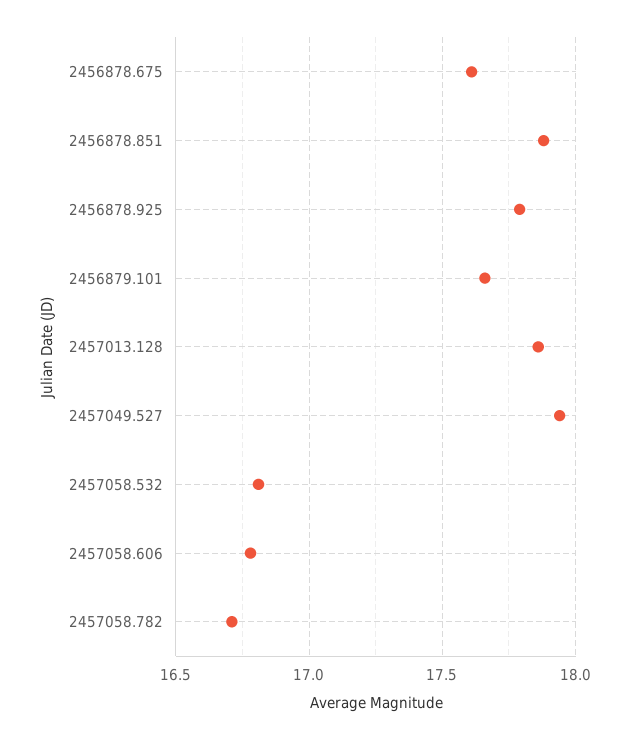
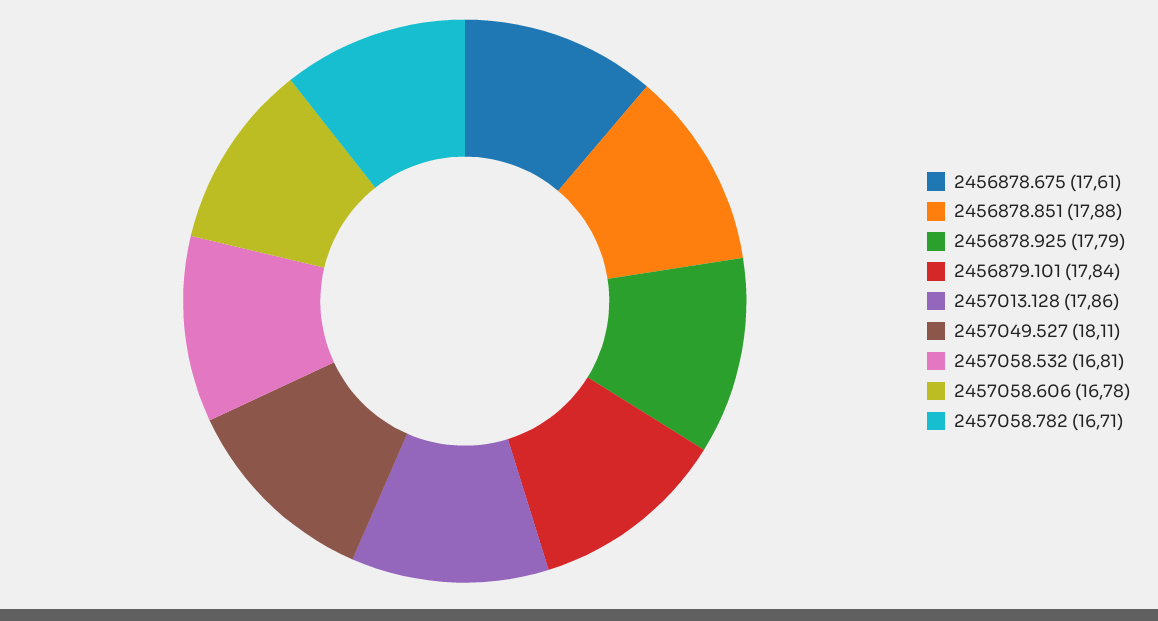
  {
    "2456878.675": 17.61,
    "2456878.851": 17.88,
    "2456878.925": 17.79,
-   "2456879.101": 17.65,
+   "2456879.101": 17.84,
    "2457013.128": 17.86,
-   "2457049.527": 17.95,
+   "2457049.527": 18.11,
    "2457058.532": 16.81,
    "2457058.606": 16.78,
    "2457058.782": 16.71
  }

